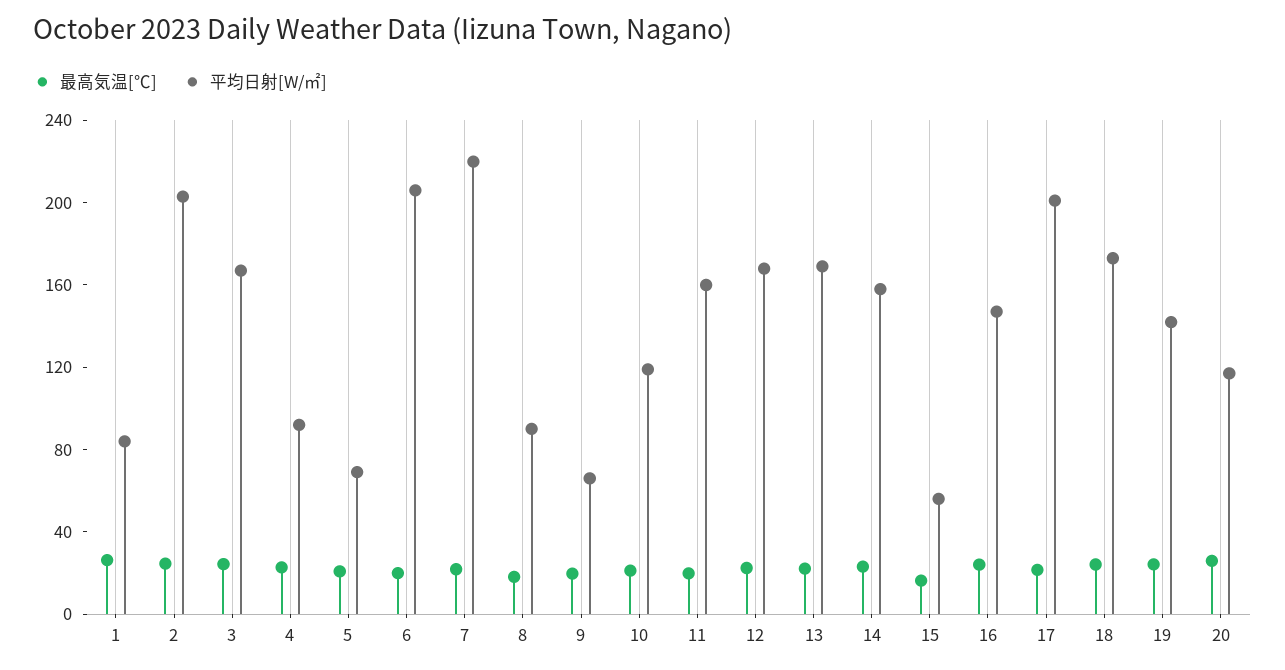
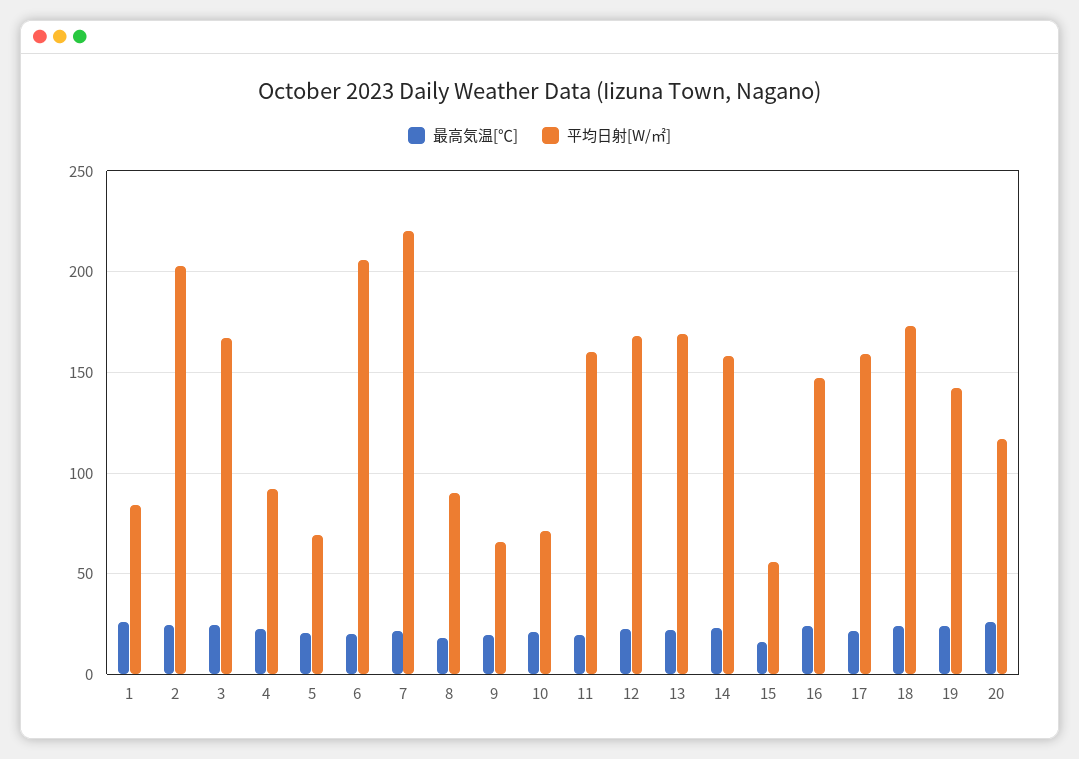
  {
    "最高気温[℃]": {
      "1": 25,
      "2": 25,
      "3": 25,
      "4": 25,
      "5": 20,
      "6": 20,
      "7": 20,
      "8": 20,
      "9": 20,
      "10": 20,
      "11": 20,
      "12": 20,
      "13": 20,
      "14": 25,
      "15": 15,
      "16": 25,
      "17": 20,
      "18": 25,
      "19": 25,
      "20": 25
    },
    "平均日射[W/㎡]": {
      "1": 85,
      "2": 205,
      "3": 165,
      "4": 90,
      "5": 70,
      "6": 205,
      "7": 220,
      "8": 90,
      "9": 65,
-     "10": 120,
+     "10": 70,
      "11": 160,
      "12": 170,
      "13": 170,
      "14": 160,
      "15": 55,
      "16": 145,
-     "17": 200,
+     "17": 160,
      "18": 175,
      "19": 140,
      "20": 115
    }
  }

